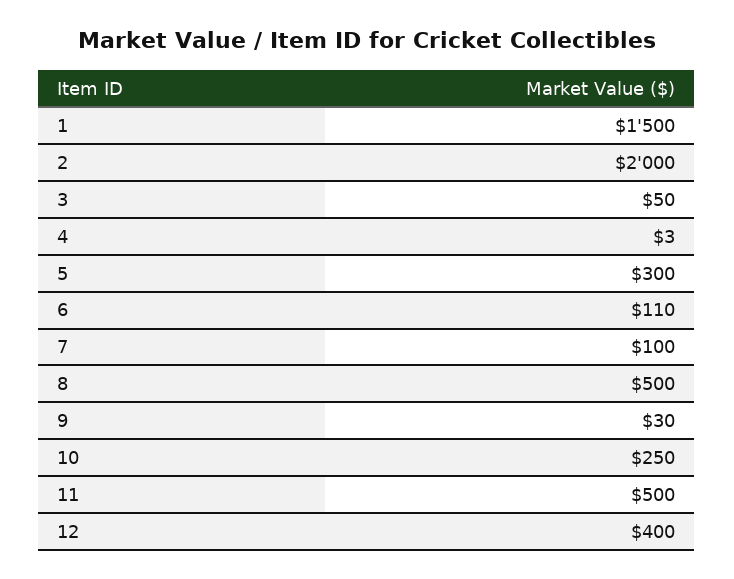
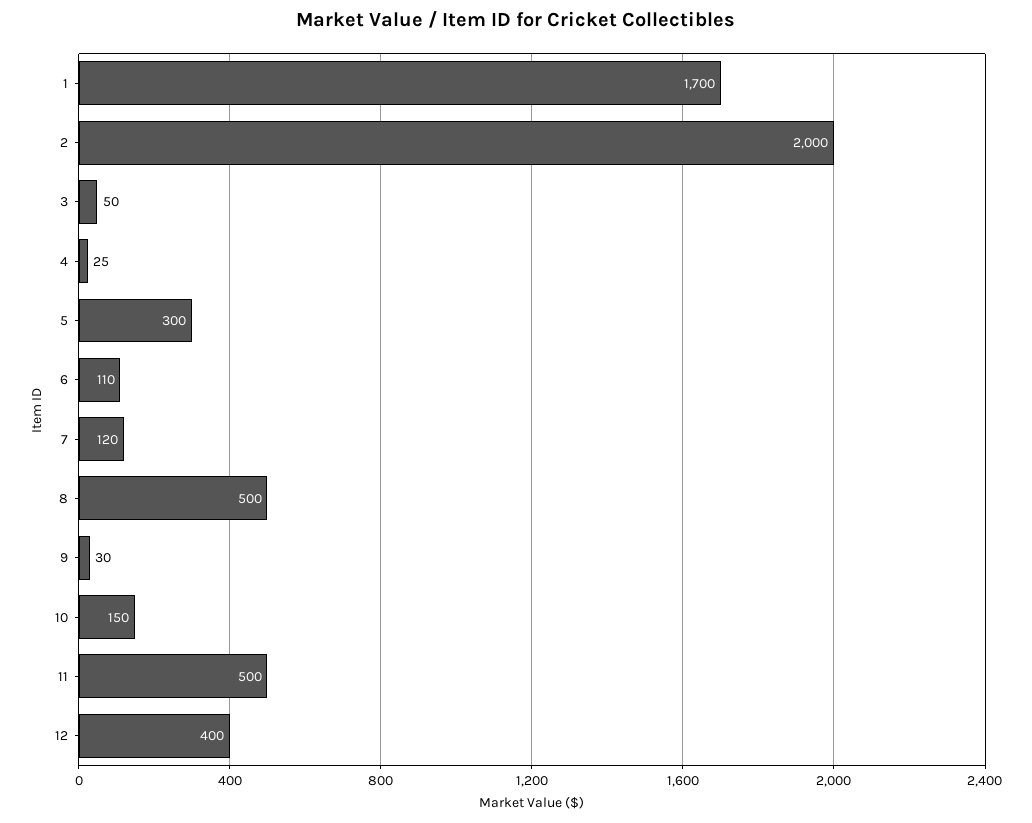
  {
-   "1": 1500,
+   "1": 1700,
    "2": 2000,
    "3": 50,
-   "4": 3,
+   "4": 25,
    "5": 300,
    "6": 110,
-   "7": 100,
+   "7": 120,
    "8": 500,
    "9": 30,
-   "10": 250,
+   "10": 150,
    "11": 500,
    "12": 400
  }

